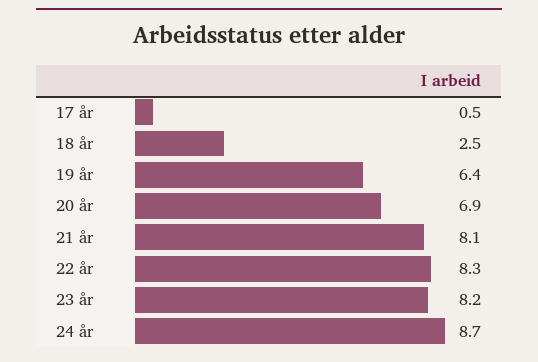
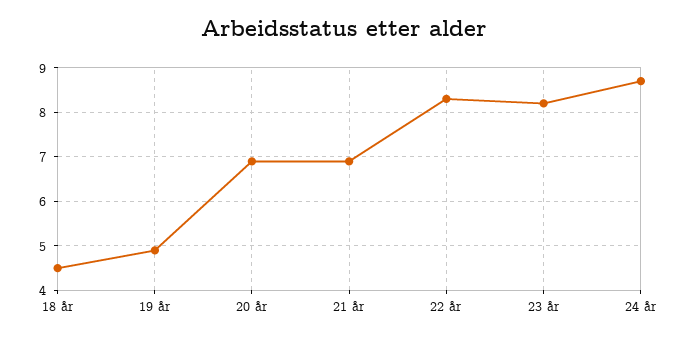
  {
-   "17 år": 0.5,
-   "18 år": 2.5,
+   "18 år": 4.5,
-   "19 år": 6.4,
+   "19 år": 5,
    "20 år": 6.9,
-   "21 år": 8.1,
+   "21 år": 7,
    "22 år": 8.3,
    "23 år": 8.2,
    "24 år": 8.7
  }

